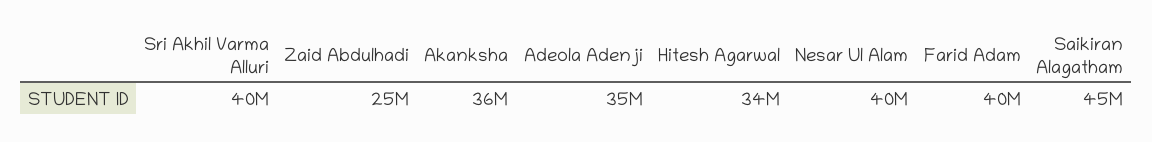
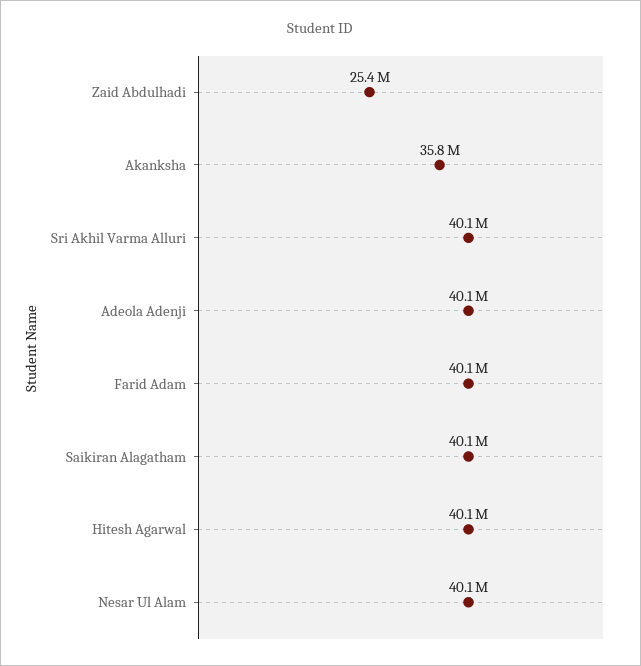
  {
    "Sri Akhil Varma Alluri": 40100000,
    "Zaid Abdulhadi": 25400000,
    "Akanksha": 35800000,
-   "Adeola Adenji": 35000000,
+   "Adeola Adenji": 40100000,
-   "Hitesh Agarwal": 34000000,
+   "Hitesh Agarwal": 40100000,
    "Nesar Ul Alam": 40100000,
    "Farid Adam": 40100000,
-   "Saikiran Alagatham": 45000000
+   "Saikiran Alagatham": 40100000
  }

